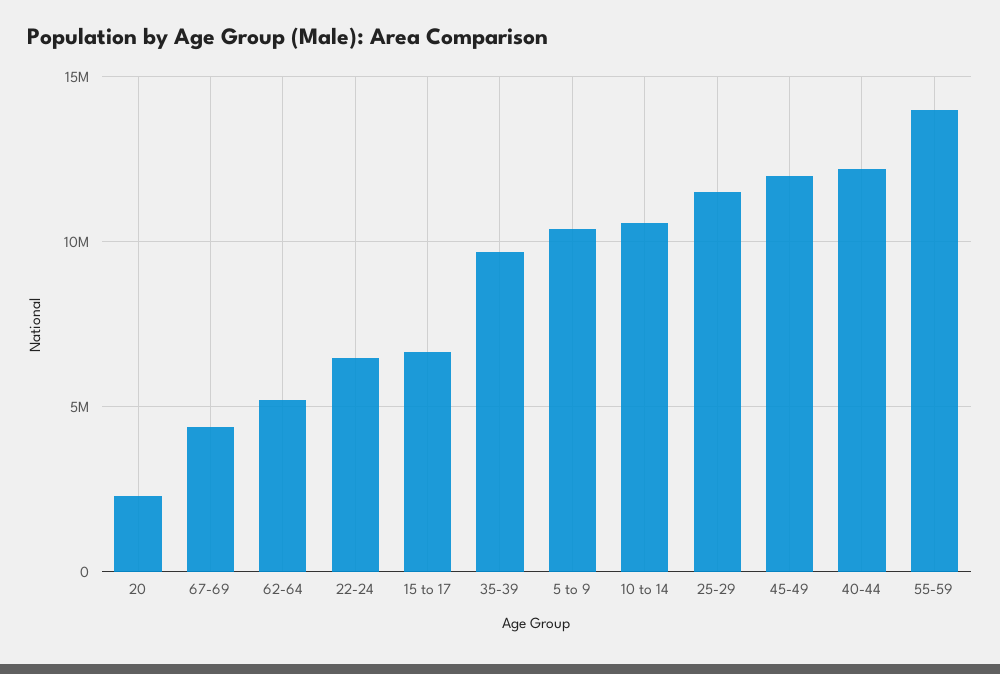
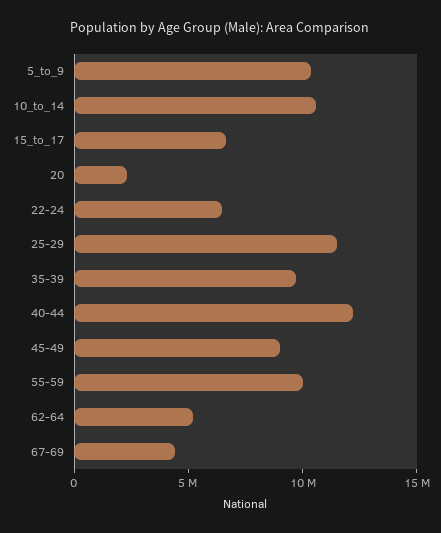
  {
    "20": 2500000,
    "67-69": 4500000,
    "62-64": 5000000,
    "22-24": 6500000,
    "15 to 17": 6500000,
    "35-39": 9500000,
    "5 to 9": 10500000,
    "10 to 14": 10500000,
    "25-29": 11500000,
-   "45-49": 12000000,
+   "45-49": 9000000,
    "40-44": 12000000,
-   "55-59": 14000000
+   "55-59": 10000000
  }

